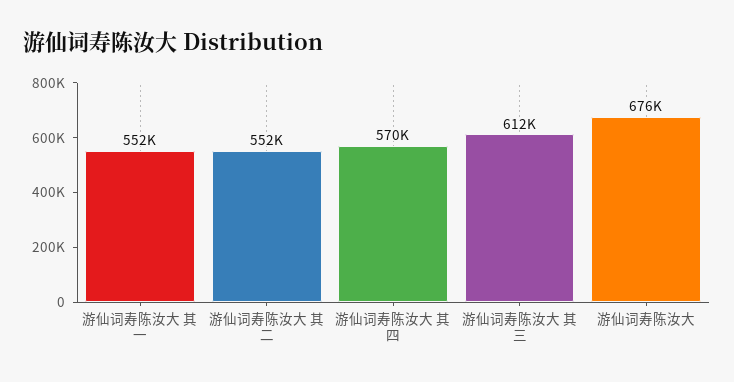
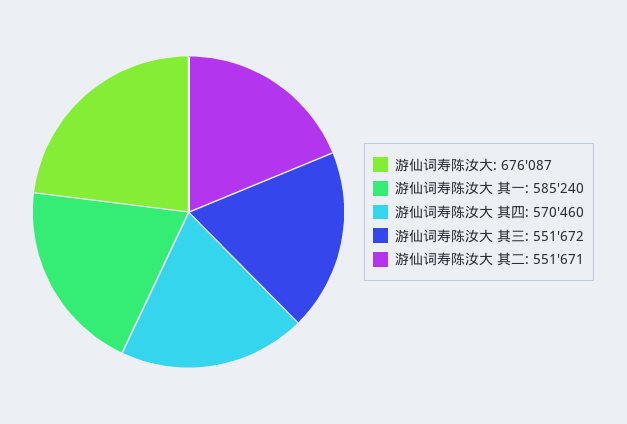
  {
-   "游仙词寿陈汝大 其一": 552000,
+   "游仙词寿陈汝大 其一": 585240,
    "游仙词寿陈汝大 其二": 551671,
    "游仙词寿陈汝大 其四": 570460,
-   "游仙词寿陈汝大 其三": 612000,
+   "游仙词寿陈汝大 其三": 551672,
    "游仙词寿陈汝大": 676087
  }

